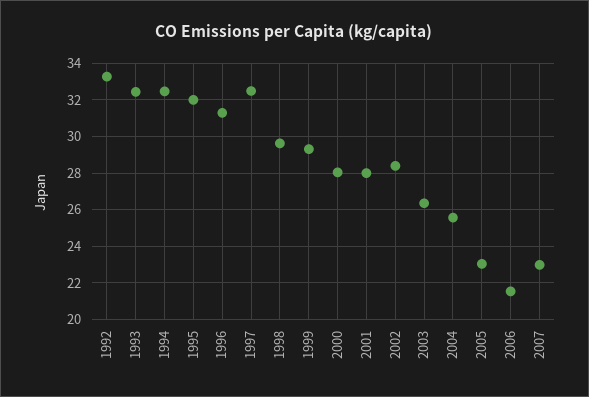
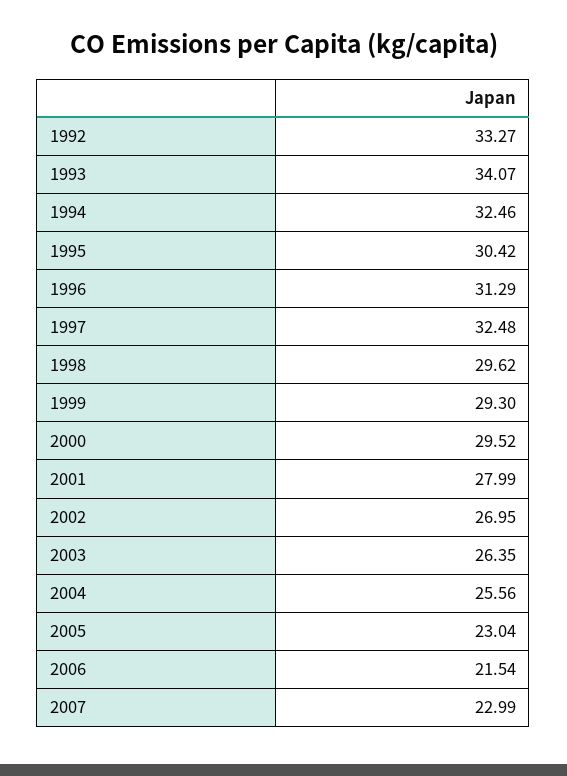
  {
    "1992": 33.27,
-   "1993": 32.5,
+   "1993": 34.07,
    "1994": 32.46,
-   "1995": 32,
+   "1995": 30.42,
    "1996": 31.29,
    "1997": 32.48,
    "1998": 29.62,
    "1999": 29.3,
-   "2000": 28,
+   "2000": 29.52,
    "2001": 27.99,
-   "2002": 28.5,
+   "2002": 26.95,
    "2003": 26.35,
    "2004": 25.56,
    "2005": 23.04,
    "2006": 21.54,
    "2007": 22.99
  }

